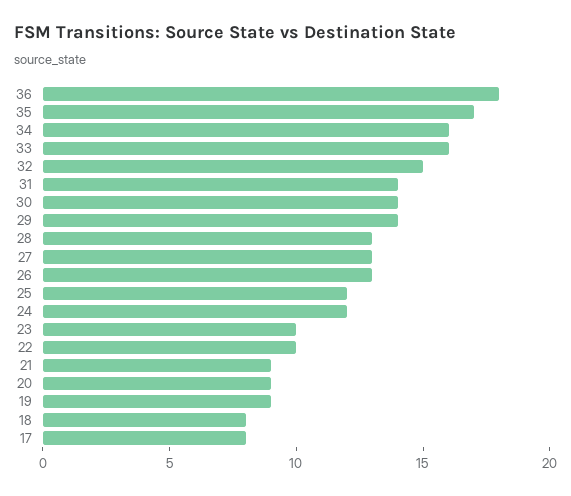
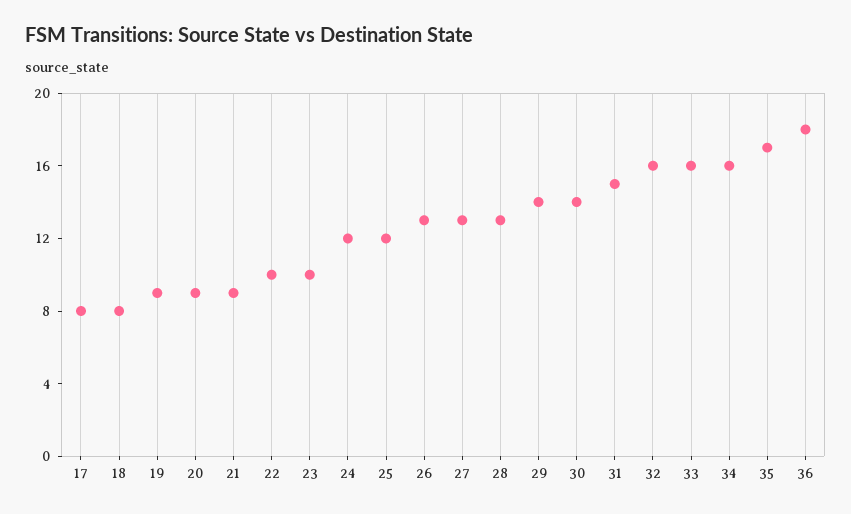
  {
    "36": 18,
    "35": 17,
    "34": 16,
    "33": 16,
-   "32": 15,
+   "32": 16,
-   "31": 14,
+   "31": 15,
    "30": 14,
    "29": 14,
    "28": 13,
    "27": 13,
    "26": 13,
    "25": 12,
    "24": 12,
    "23": 10,
    "22": 10,
    "21": 9,
    "20": 9,
    "19": 9,
    "18": 8,
    "17": 8
  }

